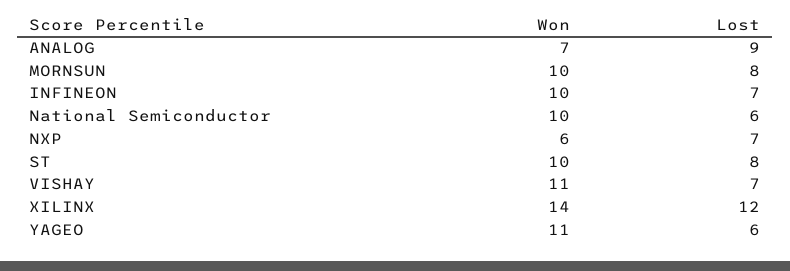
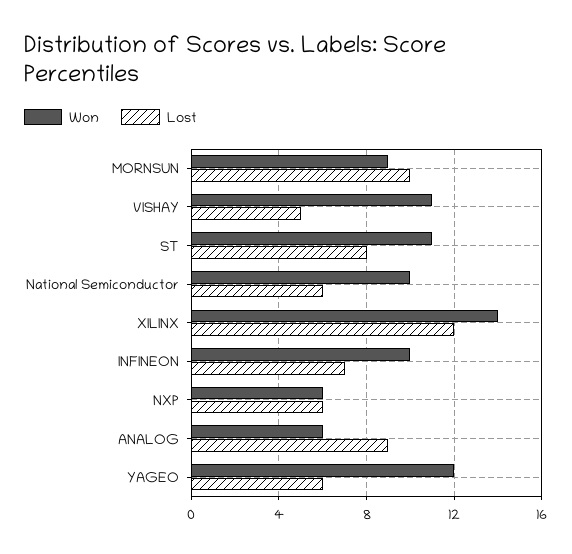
  {
    "Won": {
-     "ANALOG": 7,
+     "ANALOG": 6,
-     "MORNSUN": 10,
+     "MORNSUN": 9,
      "INFINEON": 10,
      "National Semiconductor": 10,
      "NXP": 6,
-     "ST": 10,
+     "ST": 11,
      "VISHAY": 11,
      "XILINX": 14,
-     "YAGEO": 11
+     "YAGEO": 12
    },
    "Lost": {
      "ANALOG": 9,
-     "MORNSUN": 8,
+     "MORNSUN": 10,
      "INFINEON": 7,
      "National Semiconductor": 6,
-     "NXP": 7,
+     "NXP": 6,
      "ST": 8,
-     "VISHAY": 7,
+     "VISHAY": 5,
      "XILINX": 12,
      "YAGEO": 6
    }
  }

